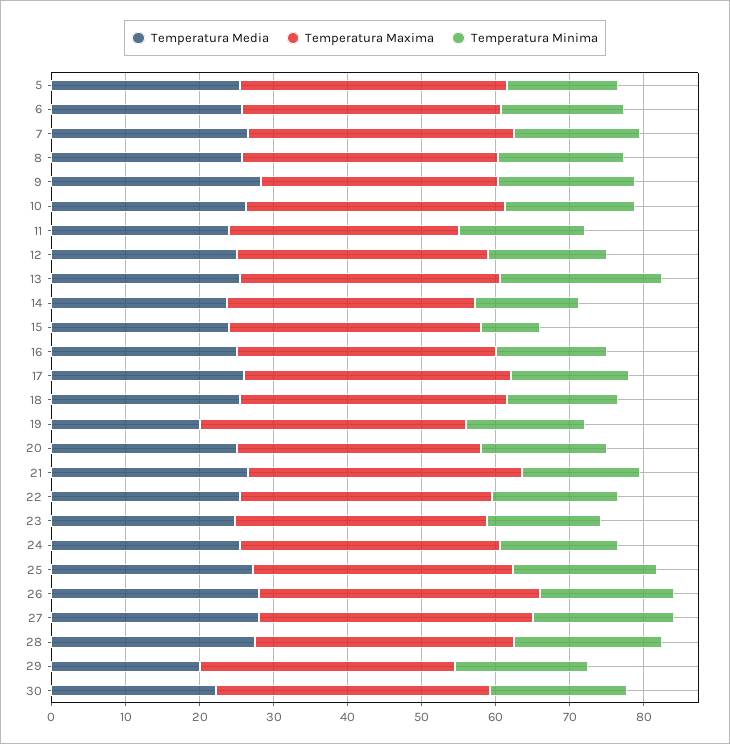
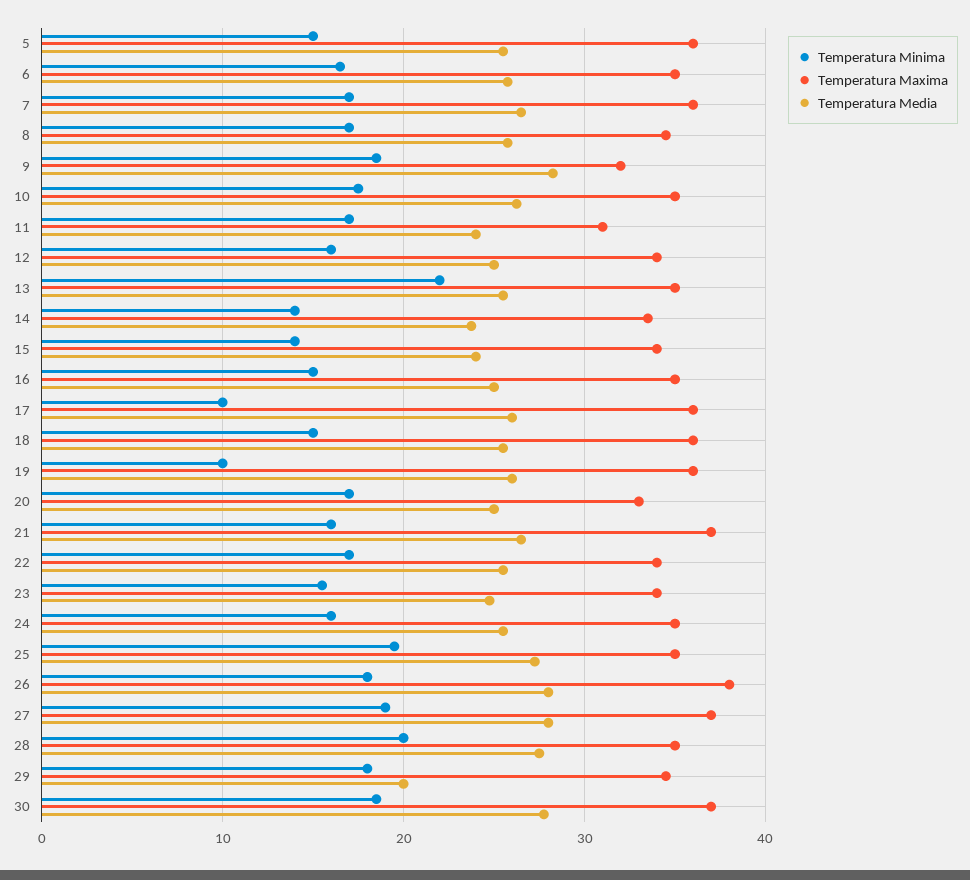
  {
    "Temperatura Media": {
      "5": 26,
      "6": 26,
      "7": 27,
      "8": 26,
      "9": 28,
      "10": 26,
      "11": 24,
      "12": 25,
      "13": 26,
      "14": 24,
      "15": 24,
      "16": 25,
      "17": 26,
      "18": 26,
-     "19": 20,
+     "19": 26,
      "20": 25,
      "21": 27,
      "22": 26,
      "23": 25,
      "24": 26,
      "25": 27,
      "26": 28,
      "27": 28,
      "28": 28,
      "29": 20,
-     "30": 22
+     "30": 28
    },
    "Temperatura Maxima": {
      "5": 36,
      "6": 35,
      "7": 36,
      "8": 35,
      "9": 32,
      "10": 35,
      "11": 31,
      "12": 34,
      "13": 35,
      "14": 34,
      "15": 34,
      "16": 35,
      "17": 36,
      "18": 36,
      "19": 36,
      "20": 33,
      "21": 37,
      "22": 34,
      "23": 34,
      "24": 35,
      "25": 35,
      "26": 38,
      "27": 37,
      "28": 35,
      "29": 35,
      "30": 37
    },
    "Temperatura Minima": {
      "5": 15,
      "6": 17,
      "7": 17,
      "8": 17,
      "9": 19,
      "10": 18,
      "11": 17,
      "12": 16,
      "13": 22,
      "14": 14,
-     "15": 8,
+     "15": 14,
      "16": 15,
-     "17": 16,
+     "17": 10,
      "18": 15,
-     "19": 16,
+     "19": 10,
      "20": 17,
      "21": 16,
      "22": 17,
      "23": 16,
      "24": 16,
      "25": 20,
      "26": 18,
      "27": 19,
      "28": 20,
      "29": 18,
      "30": 19
    }
  }

